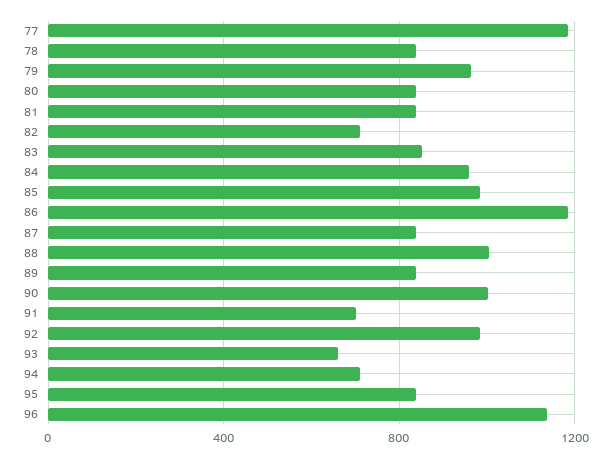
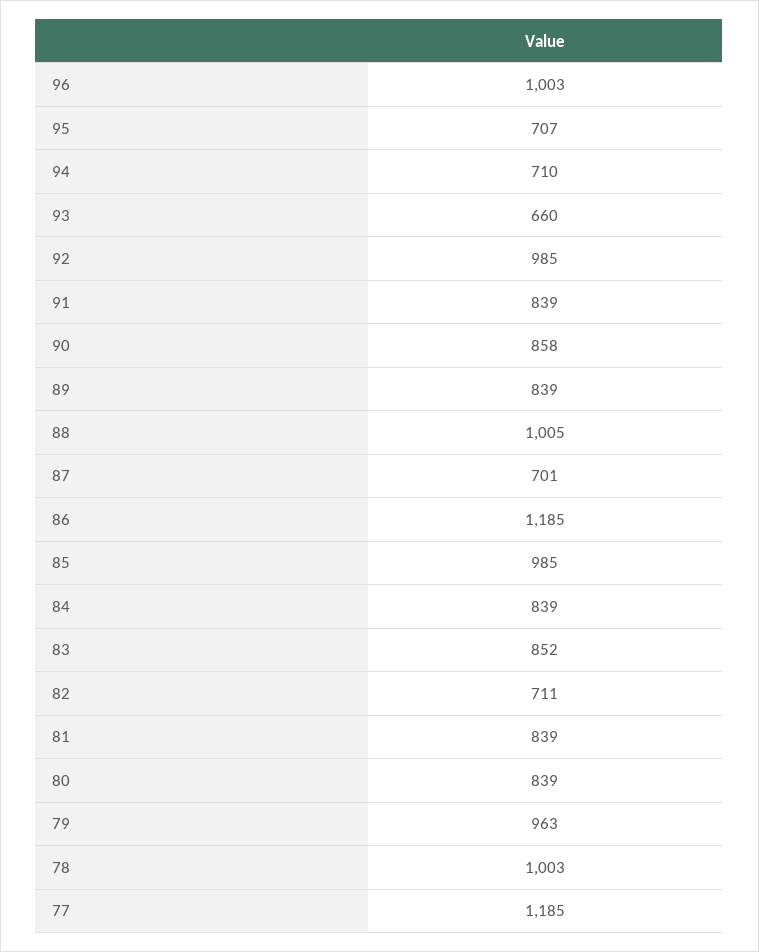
  {
    "77": 1185,
-   "78": 850,
+   "78": 1003,
    "79": 963,
    "80": 839,
    "81": 839,
    "82": 711,
    "83": 852,
-   "84": 950,
+   "84": 839,
    "85": 985,
    "86": 1185,
-   "87": 850,
+   "87": 701,
    "88": 1005,
    "89": 839,
-   "90": 1000,
+   "90": 858,
-   "91": 700,
+   "91": 839,
    "92": 985,
    "93": 660,
    "94": 710,
-   "95": 850,
+   "95": 707,
-   "96": 1150
+   "96": 1003
  }

